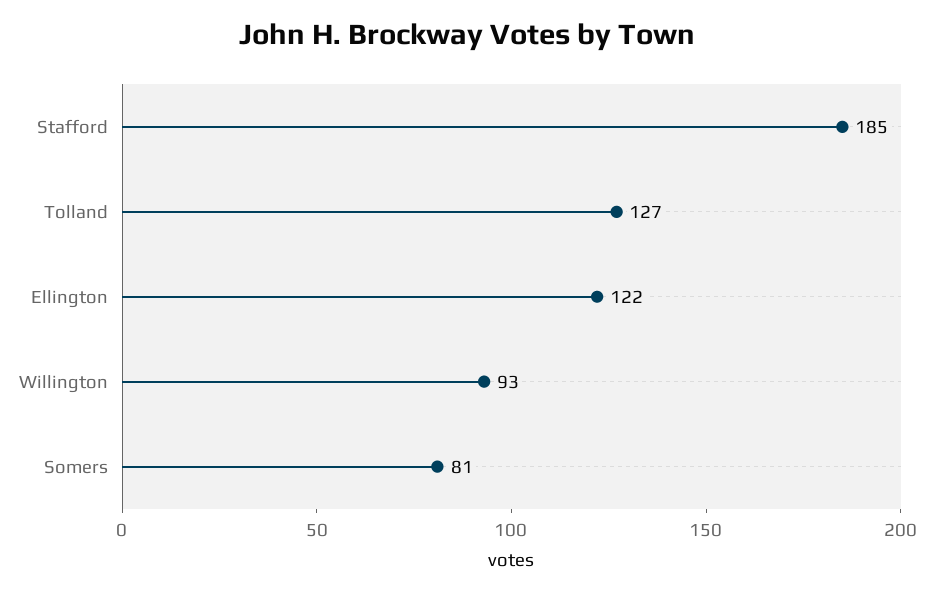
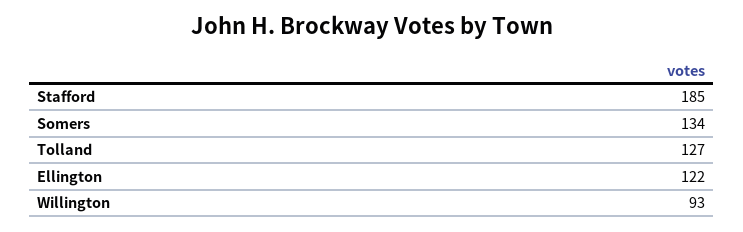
  {
    "Stafford": 185,
    "Tolland": 127,
    "Ellington": 122,
    "Willington": 93,
-   "Somers": 81
+   "Somers": 134
  }

